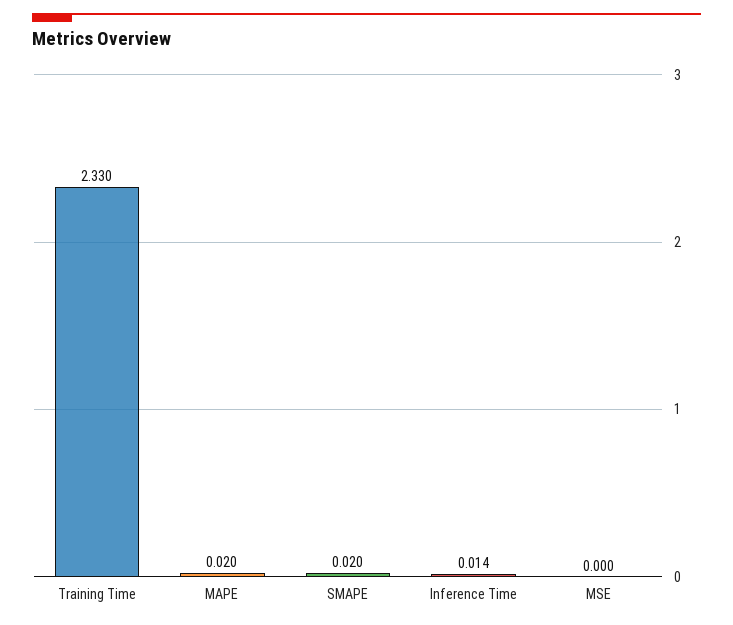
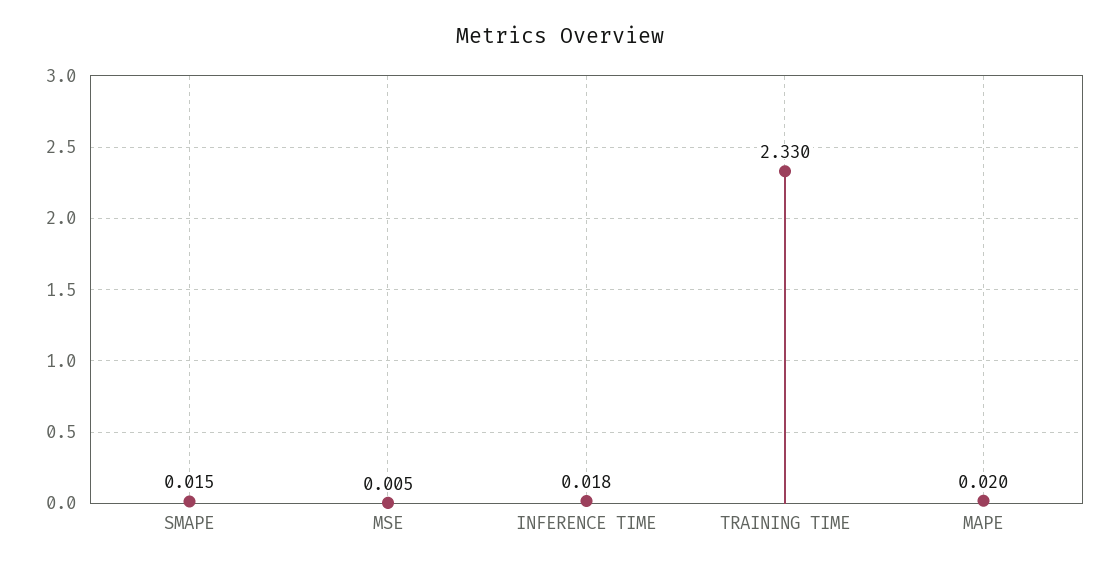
  {
    "Training Time": 2.33,
    "MAPE": 0.02,
-   "SMAPE": 0.02,
+   "SMAPE": 0.015,
-   "Inference Time": 0.014,
+   "Inference Time": 0.018,
-   "MSE": 0
+   "MSE": 0.005
  }

